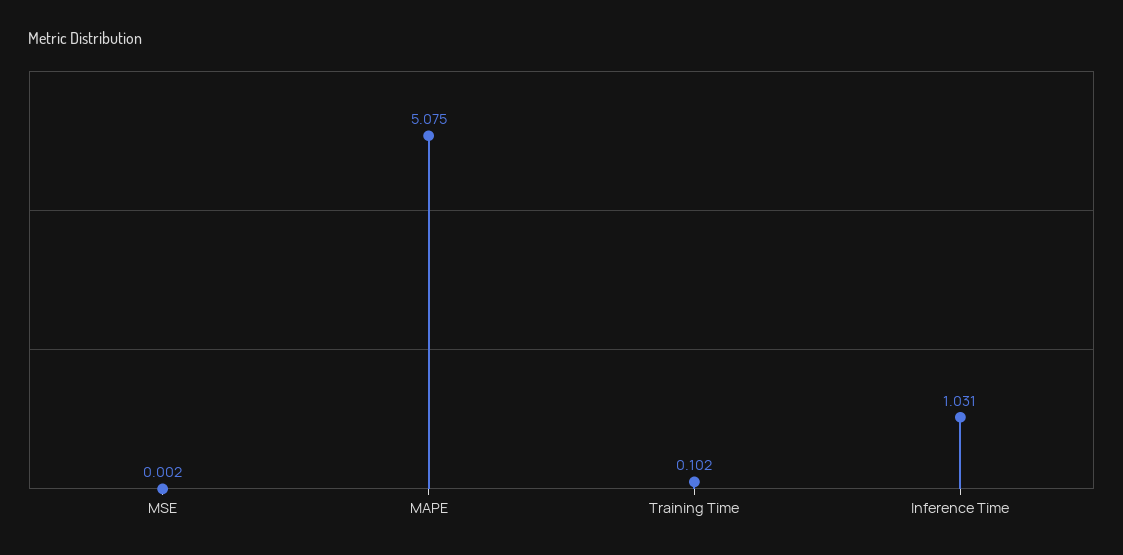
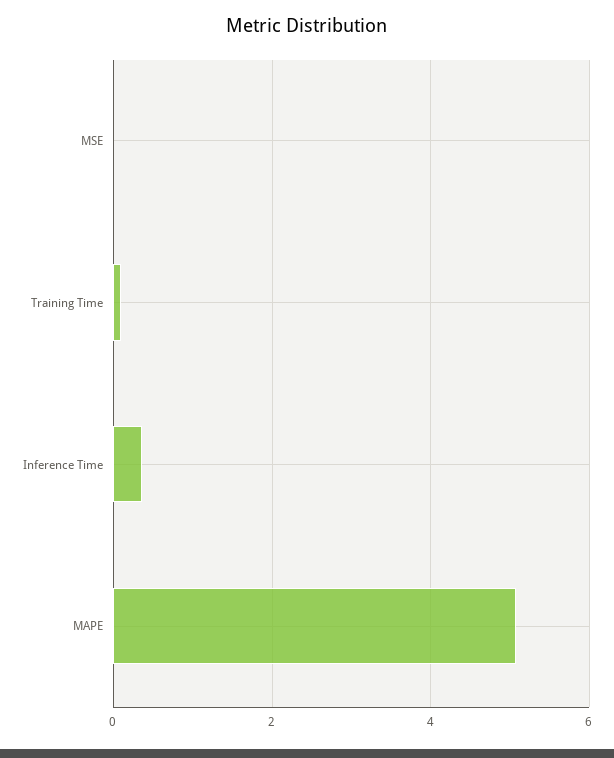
  {
    "MSE": 0.002,
    "MAPE": 5.075,
    "Training Time": 0.102,
-   "Inference Time": 1.031
+   "Inference Time": 0.4
  }

